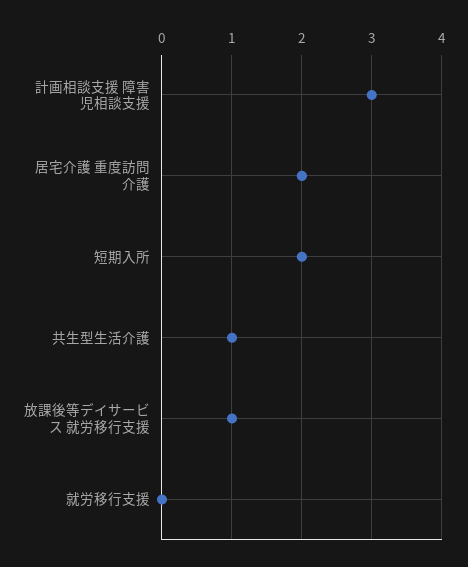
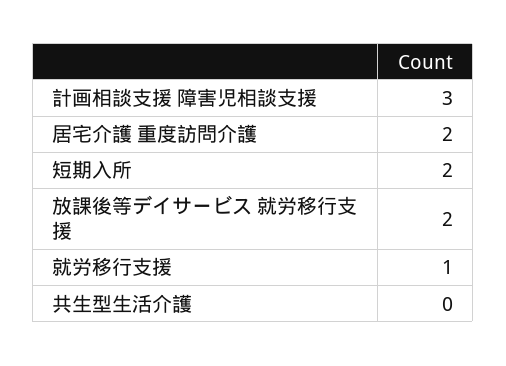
  {
    "計画相談支援 障害児相談支援": 3,
    "居宅介護 重度訪問介護": 2,
    "短期入所": 2,
-   "共生型生活介護": 1,
+   "共生型生活介護": 0,
-   "放課後等デイサービス 就労移行支援": 1,
+   "放課後等デイサービス 就労移行支援": 2,
-   "就労移行支援": 0
+   "就労移行支援": 1
  }

